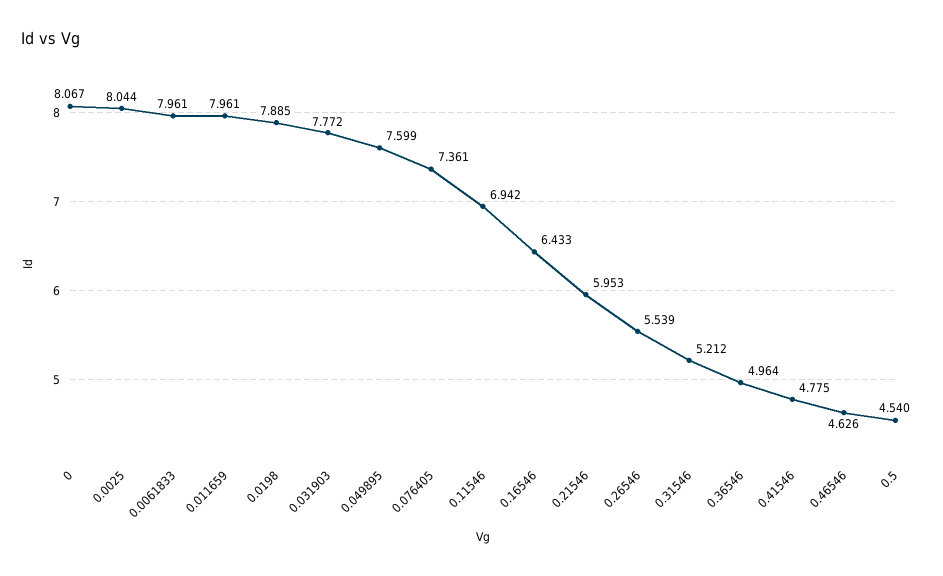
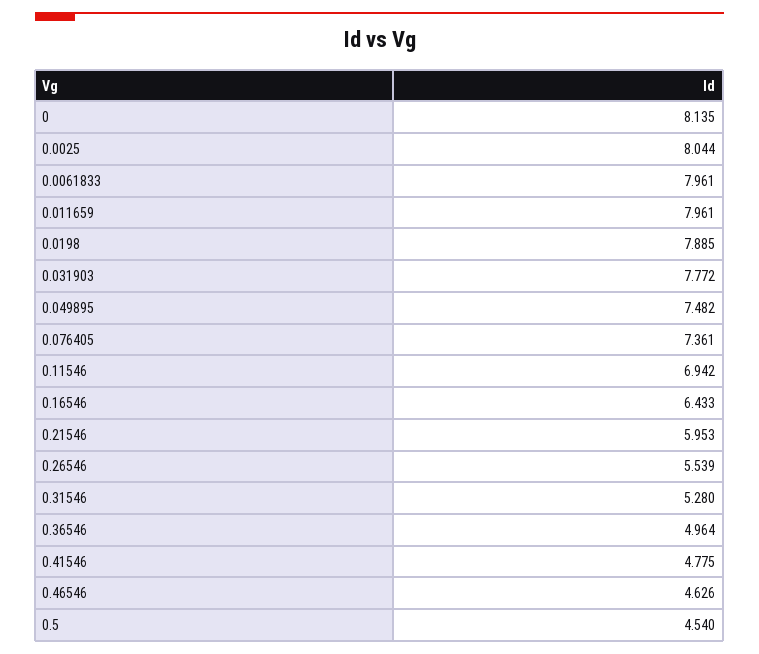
  {
-   "0": 8.067,
+   "0": 8.135,
    "0.0025": 8.044,
    "0.0061833": 7.961,
    "0.011659": 7.961,
    "0.0198": 7.885,
    "0.031903": 7.772,
-   "0.049895": 7.599,
+   "0.049895": 7.482,
    "0.076405": 7.361,
    "0.11546": 6.942,
    "0.16546": 6.433,
    "0.21546": 5.953,
    "0.26546": 5.539,
-   "0.31546": 5.212,
+   "0.31546": 5.28,
    "0.36546": 4.964,
    "0.41546": 4.775,
    "0.46546": 4.626,
    "0.5": 4.54
  }

